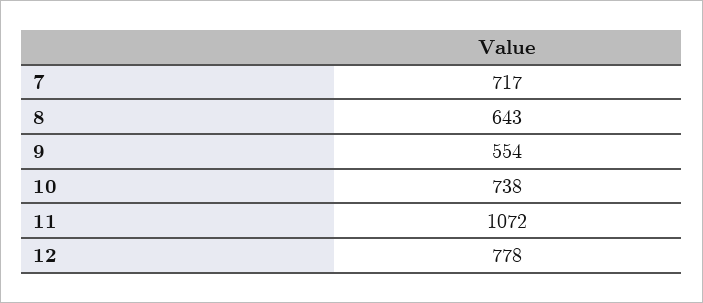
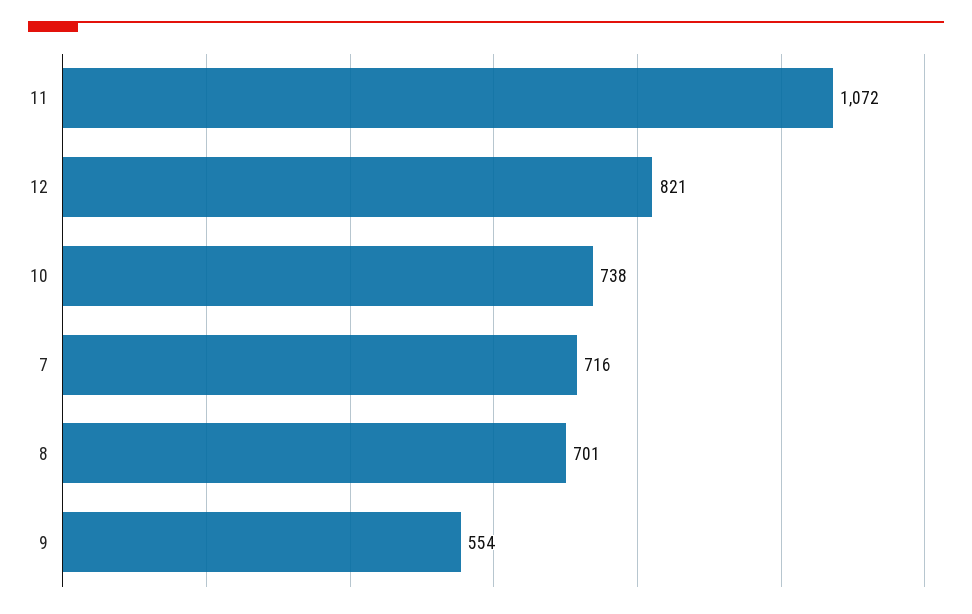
  {
-   "7": 717,
+   "7": 716,
-   "8": 643,
+   "8": 701,
    "9": 554,
    "10": 738,
    "11": 1072,
-   "12": 778
+   "12": 821
  }

